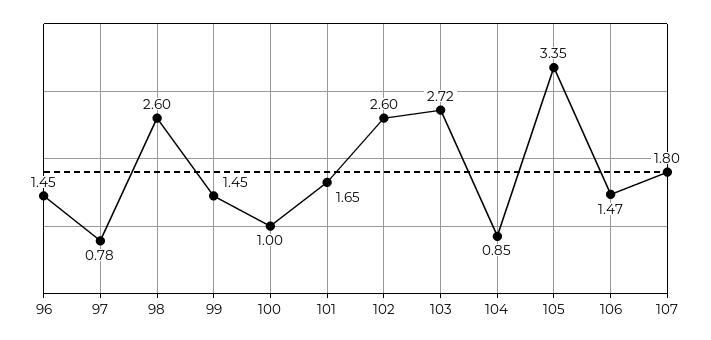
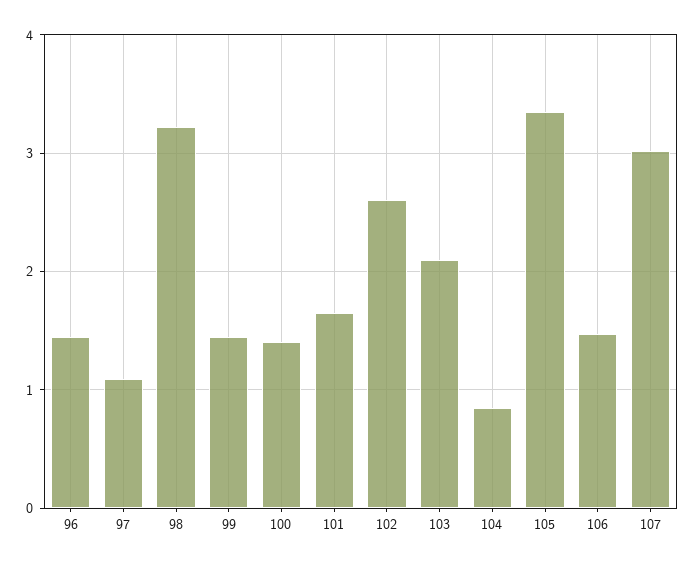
  {
    "96": 1.45,
-   "97": 0.78,
+   "97": 1.1,
-   "98": 2.6,
+   "98": 3.2,
    "99": 1.45,
-   "100": 1,
+   "100": 1.4,
    "101": 1.65,
    "102": 2.6,
-   "103": 2.72,
+   "103": 2.1,
    "104": 0.85,
    "105": 3.35,
    "106": 1.47,
-   "107": 1.8
+   "107": 3
  }

